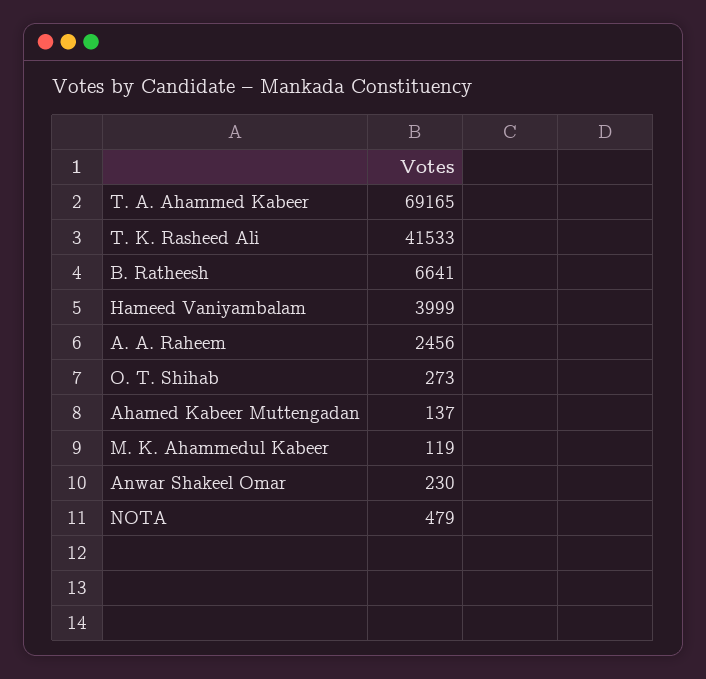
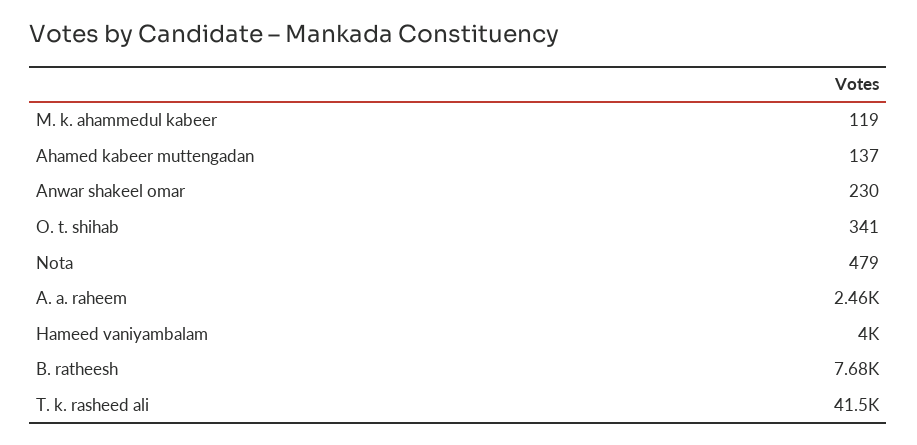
  {
-   "T. A. Ahammed Kabeer": 69165,
    "T. K. Rasheed Ali": 41533,
-   "B. Ratheesh": 6641,
+   "B. Ratheesh": 7680,
    "Hameed Vaniyambalam": 3999,
    "A. A. Raheem": 2456,
-   "O. T. Shihab": 273,
+   "O. T. Shihab": 341,
    "Ahamed Kabeer Muttengadan": 137,
    "M. K. Ahammedul Kabeer": 119,
    "Anwar Shakeel Omar": 230,
    "NOTA": 479
  }

